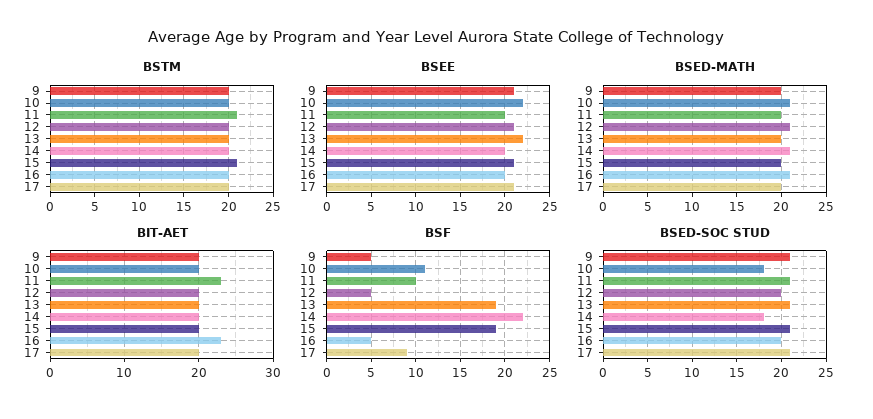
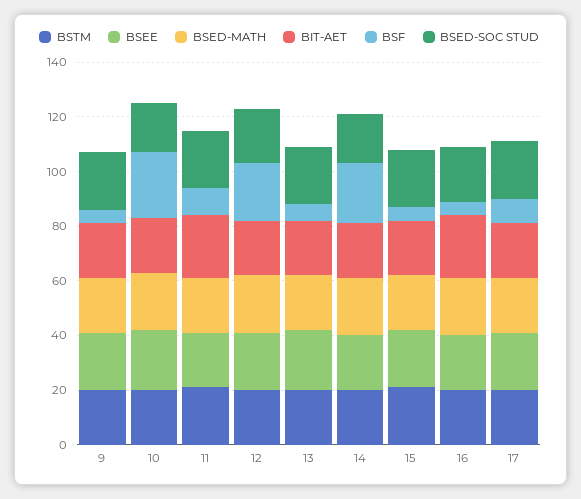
  {
    "BSTM": {
      "9": 20,
      "10": 20,
      "11": 21,
      "12": 20,
      "13": 20,
      "14": 20,
      "15": 21,
      "16": 20,
      "17": 20
    },
    "BSEE": {
      "9": 21,
      "10": 22,
      "11": 20,
      "12": 21,
      "13": 22,
      "14": 20,
      "15": 21,
      "16": 20,
      "17": 21
    },
    "BSED-MATH": {
      "9": 20,
      "10": 21,
      "11": 20,
      "12": 21,
      "13": 20,
      "14": 21,
      "15": 20,
      "16": 21,
      "17": 20
    },
    "BIT-AET": {
      "9": 20,
      "10": 20,
      "11": 23,
      "12": 20,
      "13": 20,
      "14": 20,
      "15": 20,
      "16": 23,
      "17": 20
    },
    "BSF": {
      "9": 5,
-     "10": 11,
+     "10": 25,
      "11": 10,
-     "12": 5,
+     "12": 20,
-     "13": 19,
+     "13": 5,
      "14": 22,
-     "15": 19,
+     "15": 5,
      "16": 5,
      "17": 9
    },
    "BSED-SOC STUD": {
      "9": 21,
      "10": 18,
      "11": 21,
      "12": 20,
      "13": 21,
      "14": 18,
      "15": 21,
      "16": 20,
      "17": 21
    }
  }

